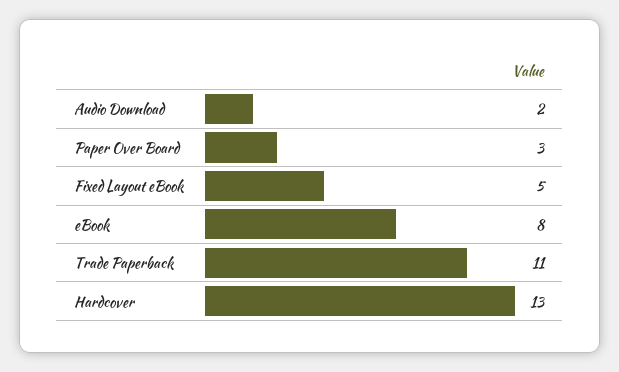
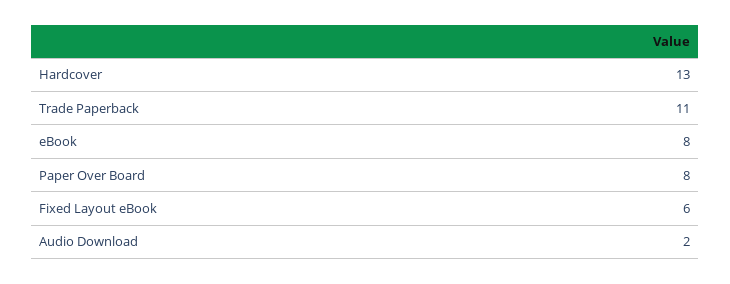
  {
    "Audio Download": 2,
-   "Paper Over Board": 3,
+   "Paper Over Board": 8,
-   "Fixed Layout eBook": 5,
+   "Fixed Layout eBook": 6,
    "eBook": 8,
    "Trade Paperback": 11,
    "Hardcover": 13
  }

